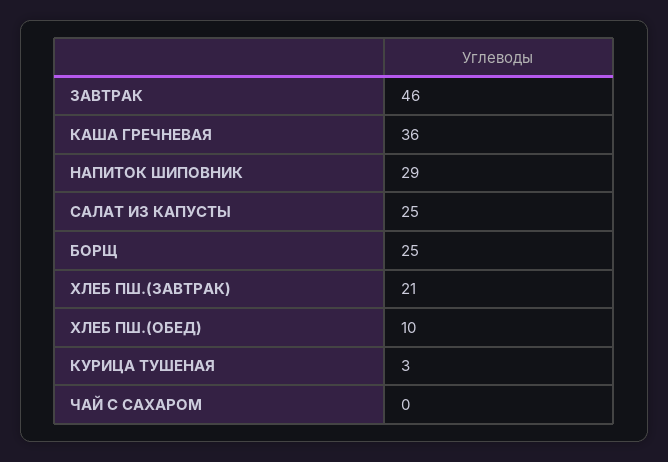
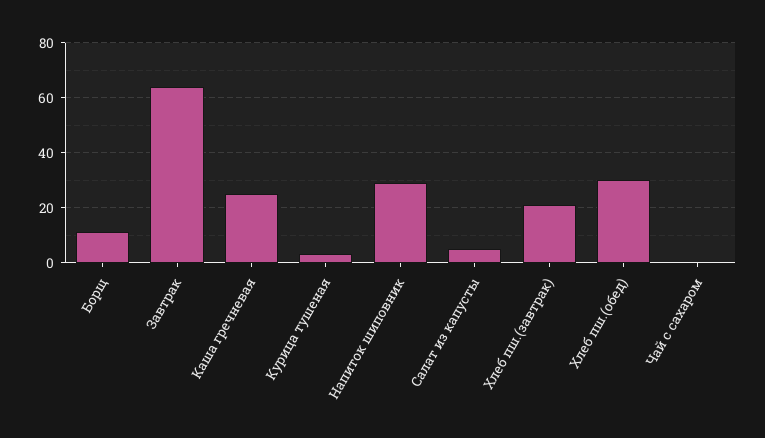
  {
-   "ЗАВТРАК": 46,
+   "ЗАВТРАК": 65,
-   "КАША ГРЕЧНЕВАЯ": 36,
+   "КАША ГРЕЧНЕВАЯ": 25,
    "НАПИТОК ШИПОВНИК": 29,
-   "САЛАТ ИЗ КАПУСТЫ": 25,
+   "САЛАТ ИЗ КАПУСТЫ": 5,
-   "БОРЩ": 25,
+   "БОРЩ": 10,
    "ХЛЕБ ПШ.(ЗАВТРАК)": 21,
-   "ХЛЕБ ПШ.(ОБЕД)": 10,
+   "ХЛЕБ ПШ.(ОБЕД)": 30,
    "КУРИЦА ТУШЕНАЯ": 3,
    "ЧАЙ С САХАРОМ": 0
  }

